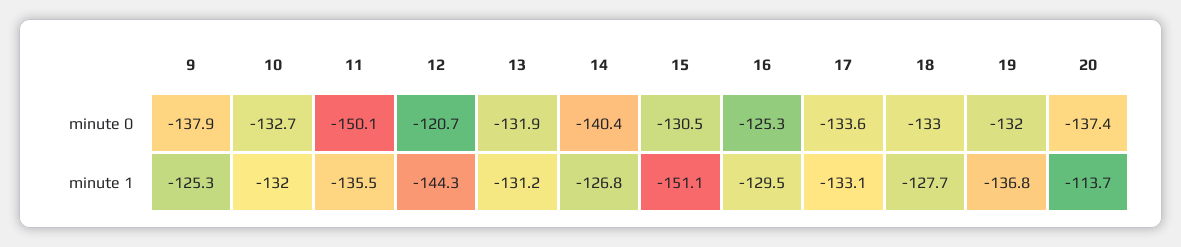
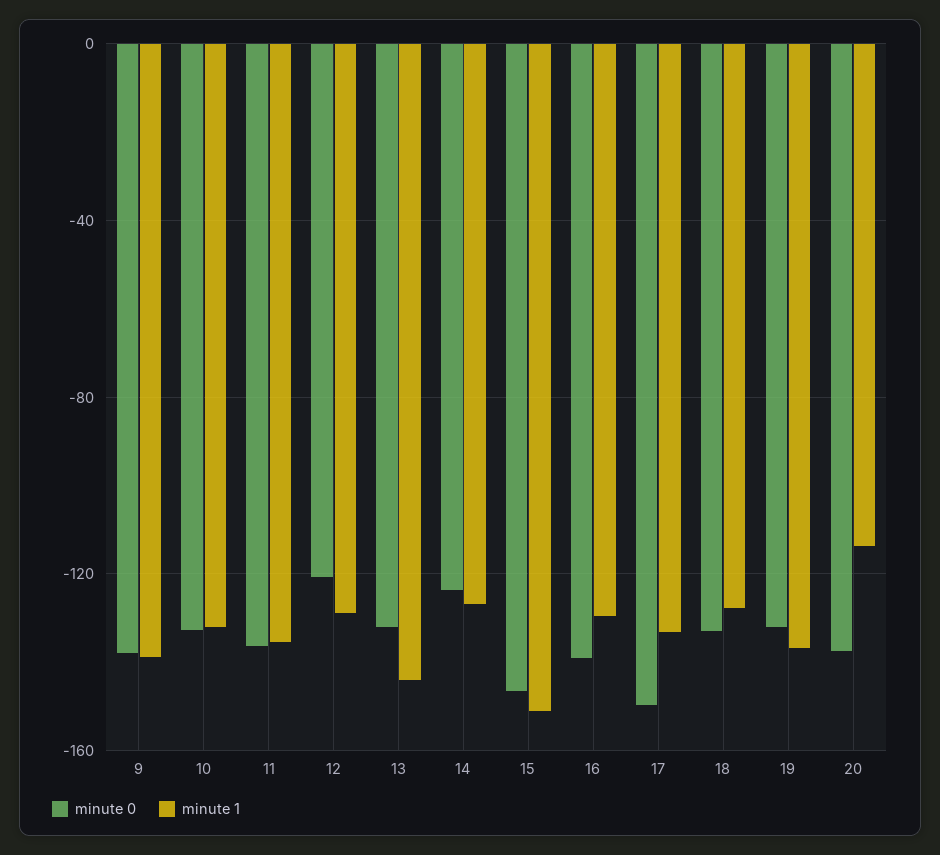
  {
    "minute 0": {
      "9": -137.9,
      "10": -132.7,
-     "11": -150.1,
+     "11": -135,
      "12": -120.7,
      "13": -131.9,
-     "14": -140.4,
+     "14": -125,
-     "15": -130.5,
+     "15": -145,
-     "16": -125.3,
+     "16": -140,
-     "17": -133.6,
+     "17": -150,
      "18": -133,
      "19": -132,
      "20": -137.4
    },
    "minute 1": {
-     "9": -125.3,
+     "9": -140,
      "10": -132,
      "11": -135.5,
-     "12": -144.3,
+     "12": -130,
-     "13": -131.2,
+     "13": -145,
      "14": -126.8,
      "15": -151.1,
      "16": -129.5,
      "17": -133.1,
      "18": -127.7,
      "19": -136.8,
      "20": -113.7
    }
  }

